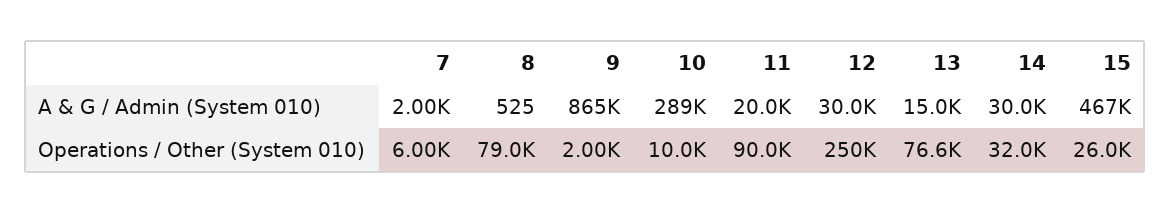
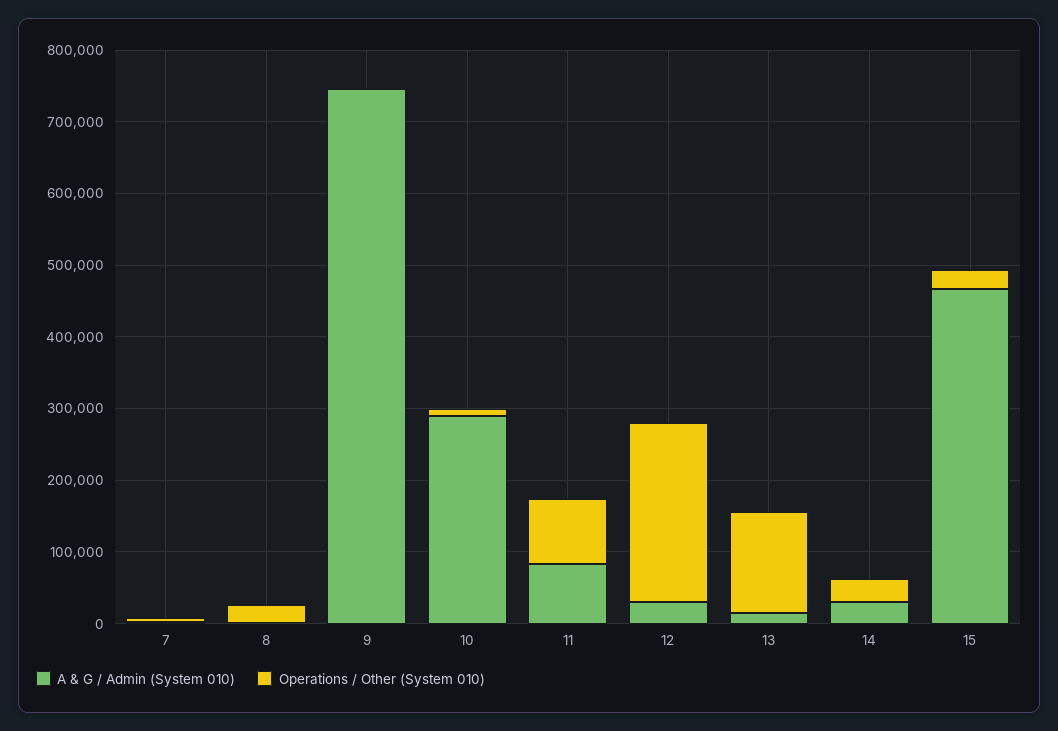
  {
    "A & G / Admin (System 010)": {
      "7": 2000,
      "8": 525,
-     "9": 865000,
+     "9": 740000,
      "10": 289000,
-     "11": 20000,
+     "11": 80000,
      "12": 30000,
      "13": 15000,
      "14": 30000,
      "15": 467000
    },
    "Operations / Other (System 010)": {
      "7": 6000,
-     "8": 79000,
+     "8": 20000,
      "9": 2000,
      "10": 10000,
      "11": 90000,
      "12": 250000,
-     "13": 76600,
+     "13": 140000,
      "14": 32000,
      "15": 26000
    }
  }

